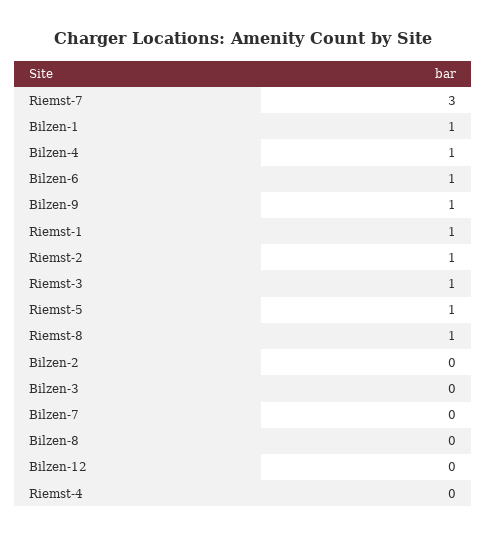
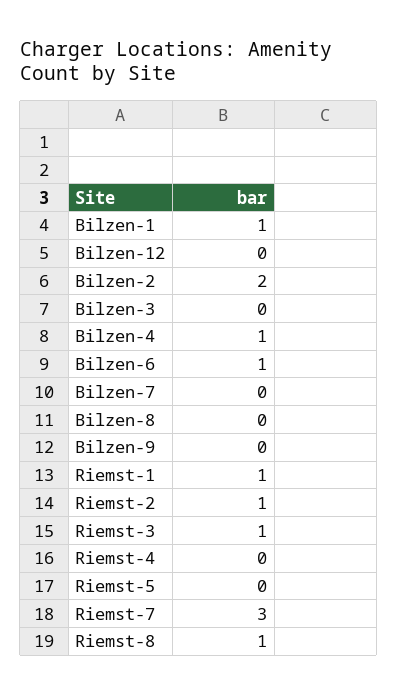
  {
    "Riemst-7": 3,
    "Bilzen-1": 1,
    "Bilzen-4": 1,
    "Bilzen-6": 1,
-   "Bilzen-9": 1,
+   "Bilzen-9": 0,
    "Riemst-1": 1,
    "Riemst-2": 1,
    "Riemst-3": 1,
-   "Riemst-5": 1,
+   "Riemst-5": 0,
    "Riemst-8": 1,
-   "Bilzen-2": 0,
+   "Bilzen-2": 2,
    "Bilzen-3": 0,
    "Bilzen-7": 0,
    "Bilzen-8": 0,
    "Bilzen-12": 0,
    "Riemst-4": 0
  }

